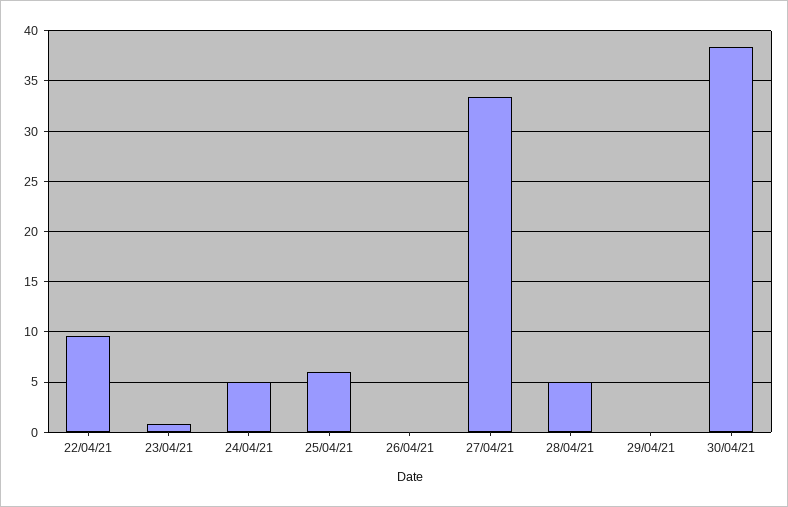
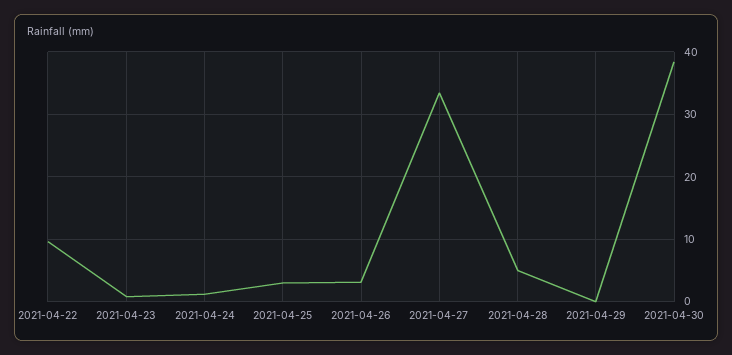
  {
    "22/04/21": 10,
    "23/04/21": 1,
-   "24/04/21": 5,
+   "24/04/21": 1,
-   "25/04/21": 6,
+   "25/04/21": 3,
-   "26/04/21": 0,
+   "26/04/21": 3,
    "27/04/21": 33,
    "28/04/21": 5,
    "29/04/21": 0,
    "30/04/21": 38
  }

